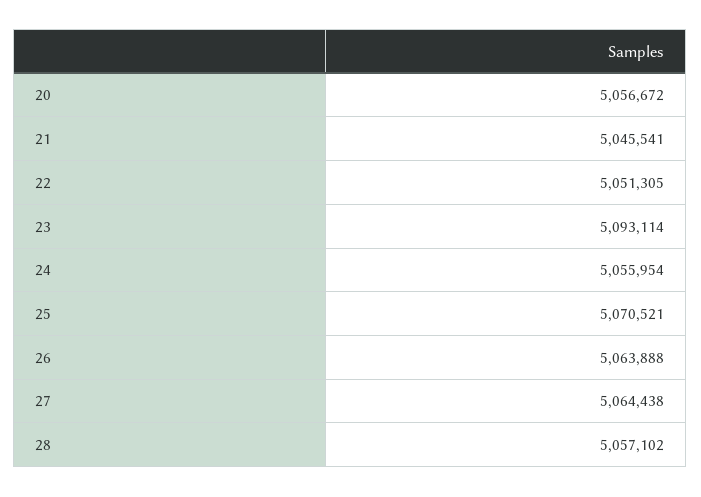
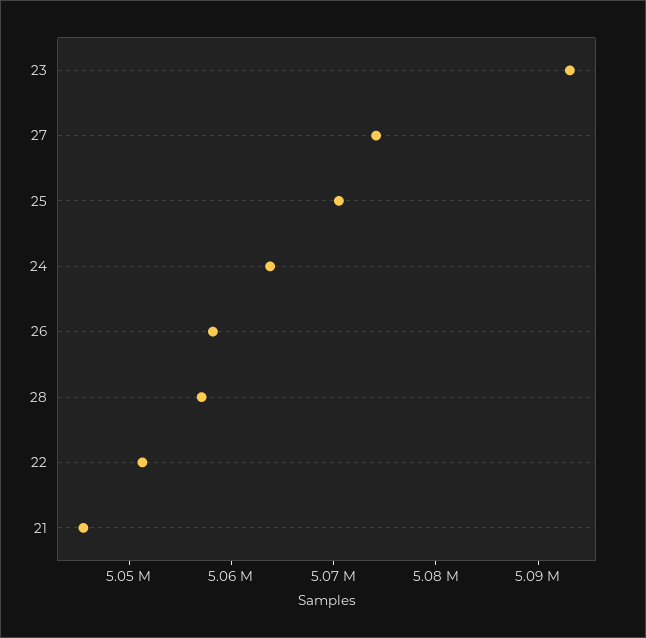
  {
-   "20": 5056672,
    "21": 5045541,
    "22": 5051305,
    "23": 5093114,
-   "24": 5055954,
+   "24": 5064000,
    "25": 5070521,
-   "26": 5063888,
+   "26": 5058000,
-   "27": 5064438,
+   "27": 5074000,
    "28": 5057102
  }

